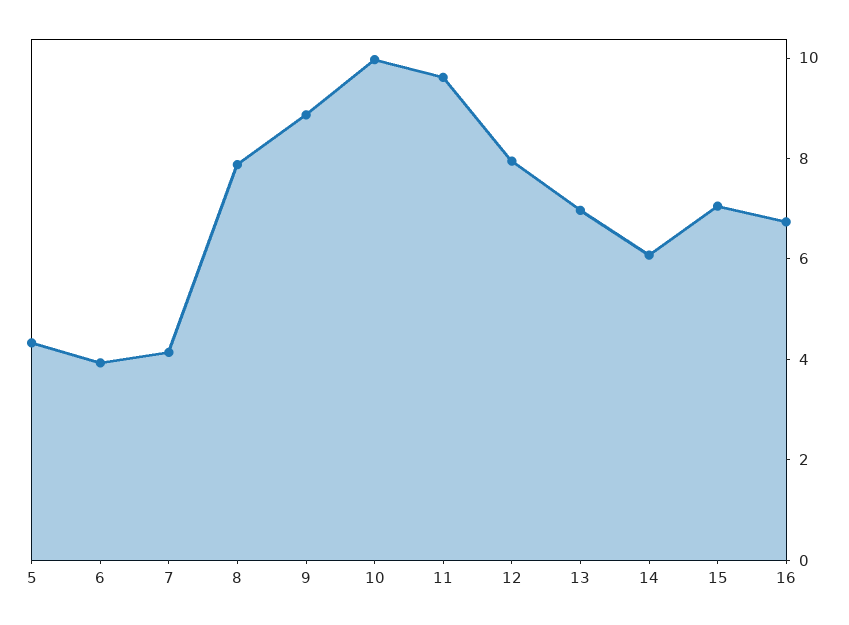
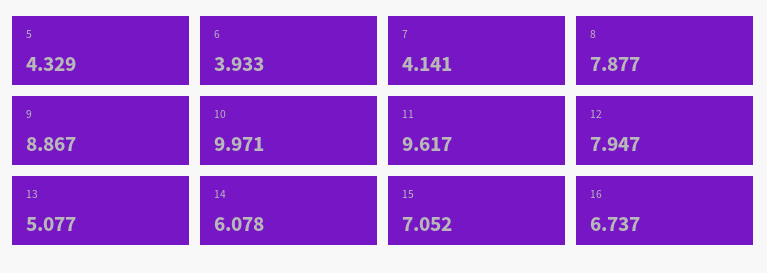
  {
    "5": 4.329,
    "6": 3.933,
    "7": 4.141,
    "8": 7.877,
    "9": 8.867,
    "10": 9.971,
    "11": 9.617,
    "12": 7.947,
-   "13": 7,
+   "13": 5.077,
    "14": 6.078,
    "15": 7.052,
    "16": 6.737
  }

